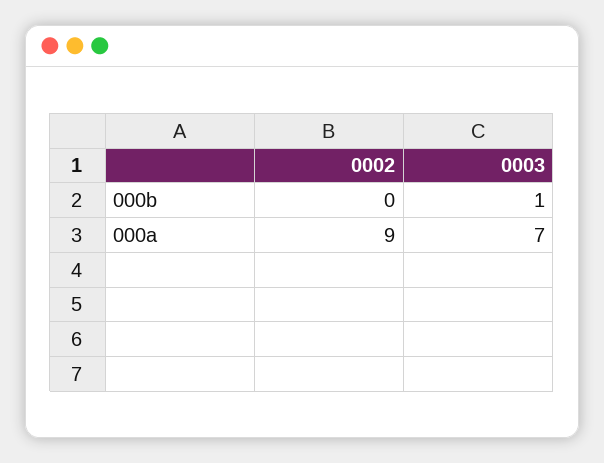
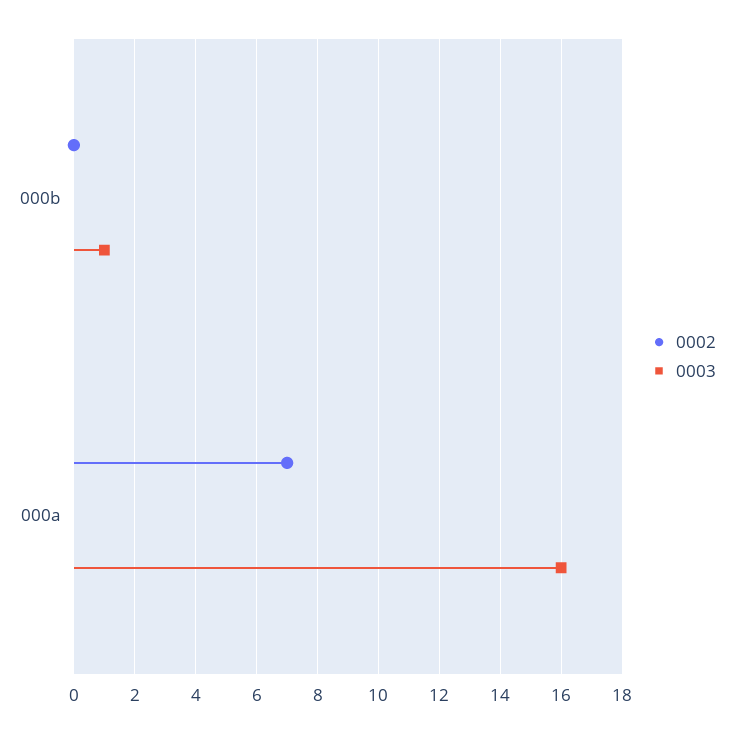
  {
    "0002": {
      "000b": 0,
-     "000a": 9
+     "000a": 7
    },
    "0003": {
      "000b": 1,
-     "000a": 7
+     "000a": 16
    }
  }

